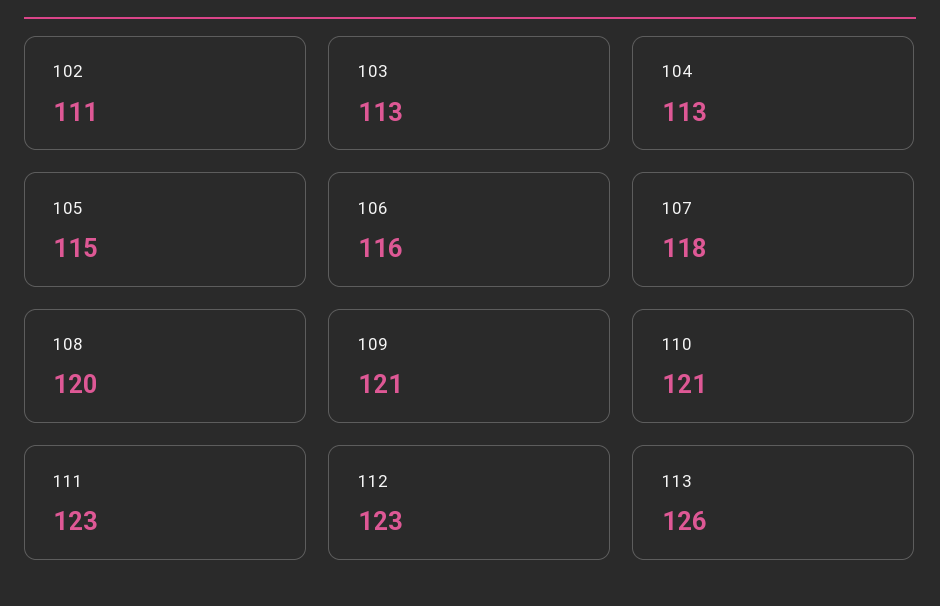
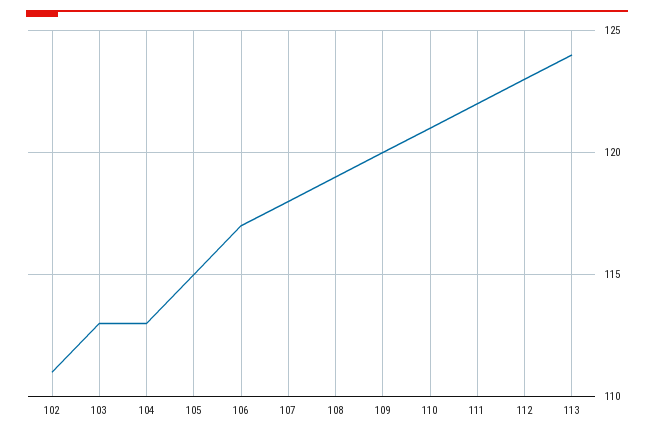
  {
    "102": 111,
    "103": 113,
    "104": 113,
    "105": 115,
-   "106": 116,
+   "106": 117,
    "107": 118,
-   "108": 120,
+   "108": 119,
-   "109": 121,
+   "109": 120,
    "110": 121,
-   "111": 123,
+   "111": 122,
    "112": 123,
-   "113": 126
+   "113": 124
  }

